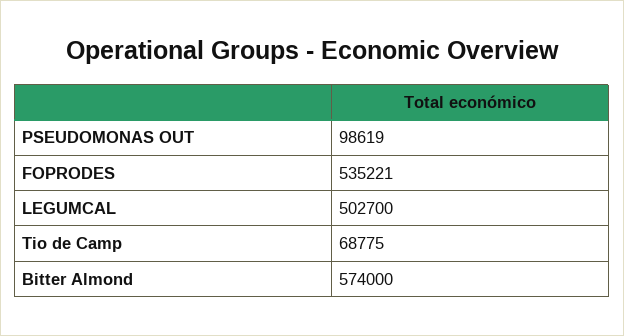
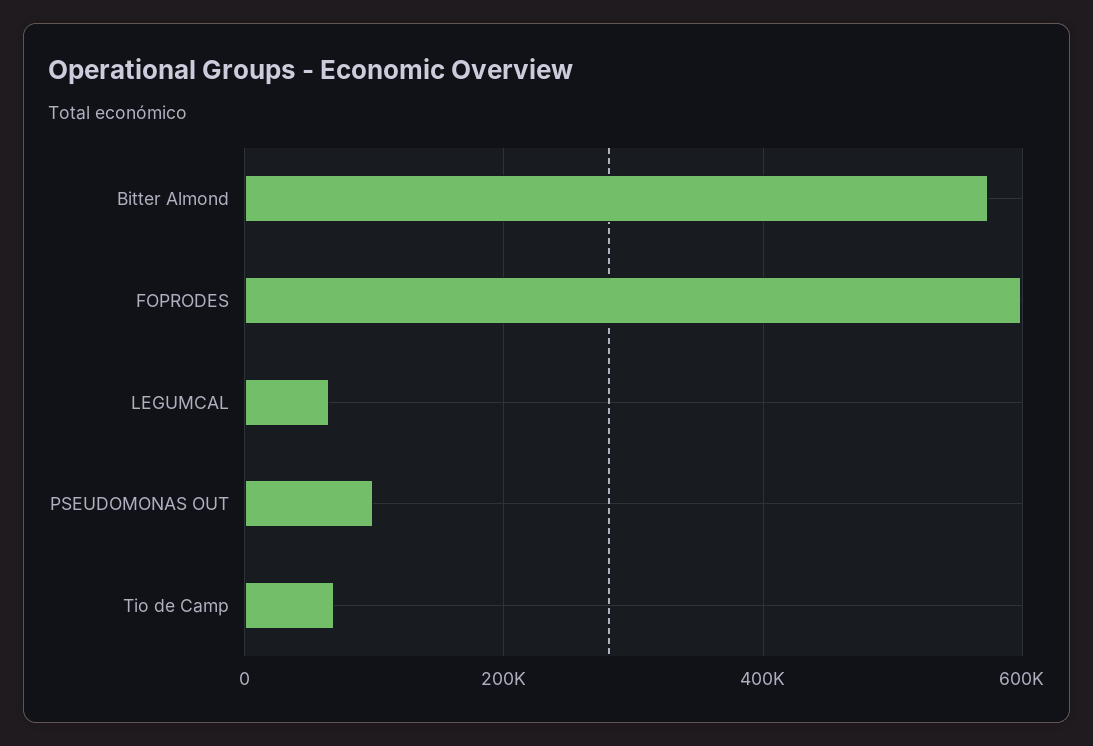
  {
    "PSEUDOMONAS OUT": 98619,
-   "FOPRODES": 535221,
+   "FOPRODES": 600000,
-   "LEGUMCAL": 502700,
+   "LEGUMCAL": 60000,
    "Tio de Camp": 68775,
    "Bitter Almond": 574000
  }

